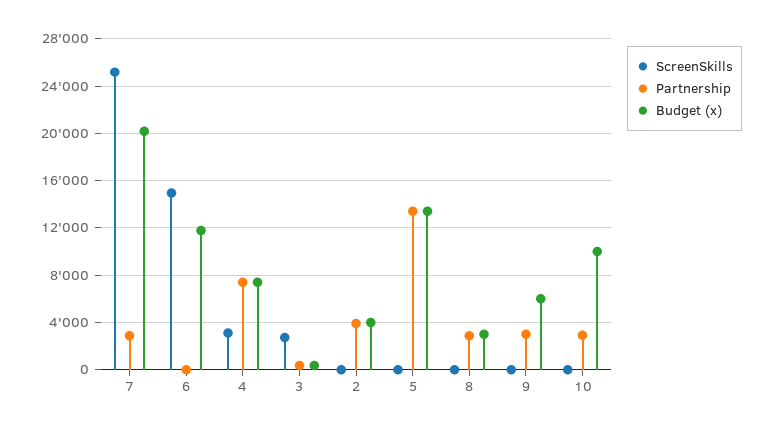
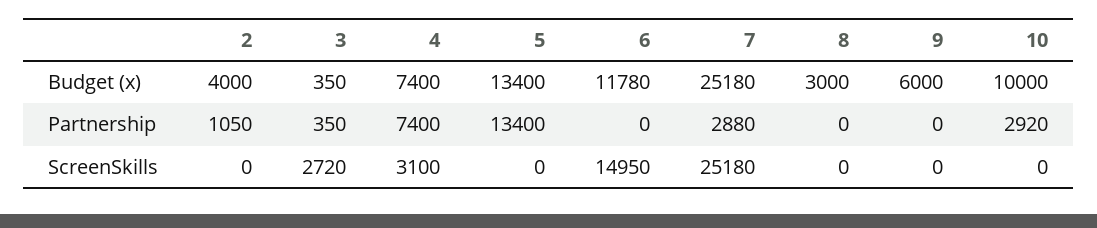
  {
    "ScreenSkills": {
      "7": 25180,
      "6": 14950,
      "4": 3100,
      "3": 2720,
      "2": 0,
      "5": 0,
      "8": 0,
      "9": 0,
      "10": 0
    },
    "Partnership": {
      "7": 2880,
      "6": 0,
      "4": 7400,
      "3": 350,
-     "2": 4000,
+     "2": 1050,
      "5": 13400,
-     "8": 3000,
+     "8": 0,
-     "9": 3000,
+     "9": 0,
      "10": 2920
    },
    "Budget (x)": {
-     "7": 20000,
+     "7": 25180,
      "6": 11780,
      "4": 7400,
      "3": 350,
      "2": 4000,
      "5": 13400,
      "8": 3000,
      "9": 6000,
      "10": 10000
    }
  }

